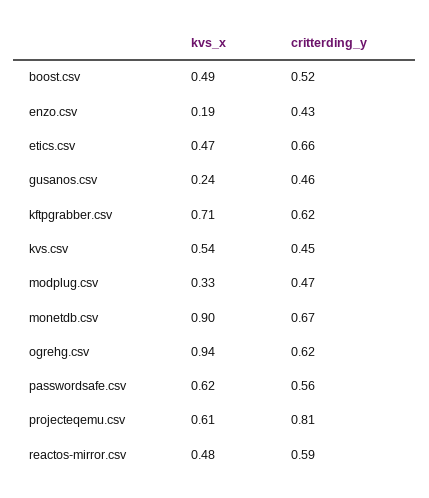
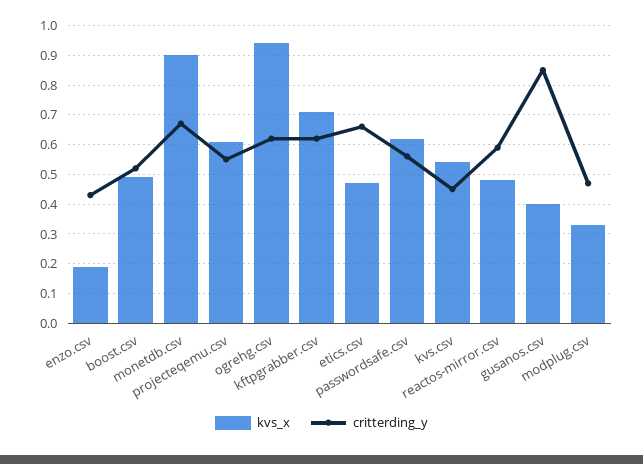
  {
    "kvs_x": {
      "boost.csv": 0.49,
      "enzo.csv": 0.19,
      "etics.csv": 0.47,
-     "gusanos.csv": 0.24,
+     "gusanos.csv": 0.4,
      "kftpgrabber.csv": 0.71,
      "kvs.csv": 0.54,
      "modplug.csv": 0.33,
      "monetdb.csv": 0.9,
      "ogrehg.csv": 0.94,
      "passwordsafe.csv": 0.62,
      "projecteqemu.csv": 0.61,
      "reactos-mirror.csv": 0.48
    },
    "critterding_y": {
      "boost.csv": 0.52,
      "enzo.csv": 0.43,
      "etics.csv": 0.66,
-     "gusanos.csv": 0.46,
+     "gusanos.csv": 0.85,
      "kftpgrabber.csv": 0.62,
      "kvs.csv": 0.45,
      "modplug.csv": 0.47,
      "monetdb.csv": 0.67,
      "ogrehg.csv": 0.62,
      "passwordsafe.csv": 0.56,
-     "projecteqemu.csv": 0.81,
+     "projecteqemu.csv": 0.55,
      "reactos-mirror.csv": 0.59
    }
  }

